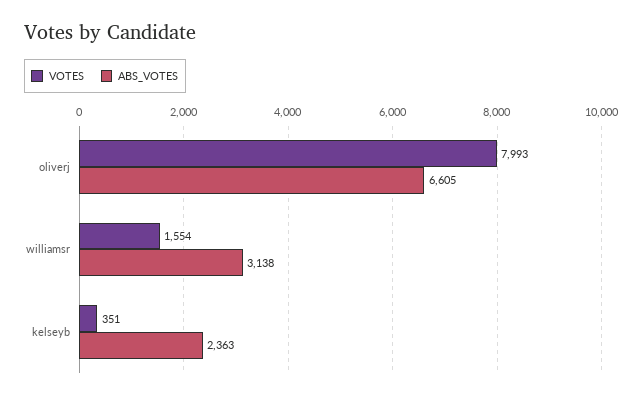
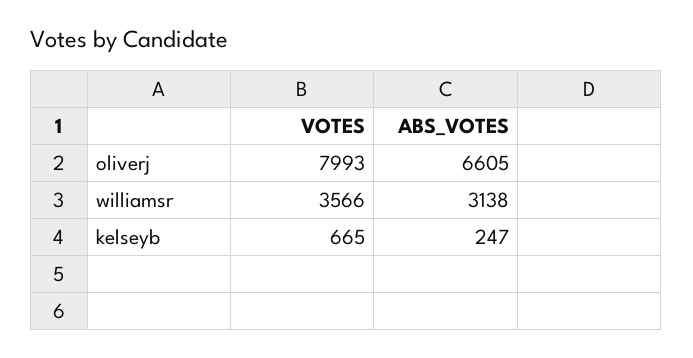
  {
    "VOTES": {
      "oliverj": 7993,
-     "williamsr": 1554,
+     "williamsr": 3566,
-     "kelseyb": 351
+     "kelseyb": 665
    },
    "ABS_VOTES": {
      "oliverj": 6605,
      "williamsr": 3138,
-     "kelseyb": 2363
+     "kelseyb": 247
    }
  }

